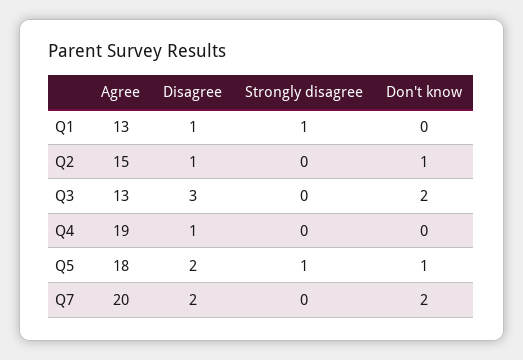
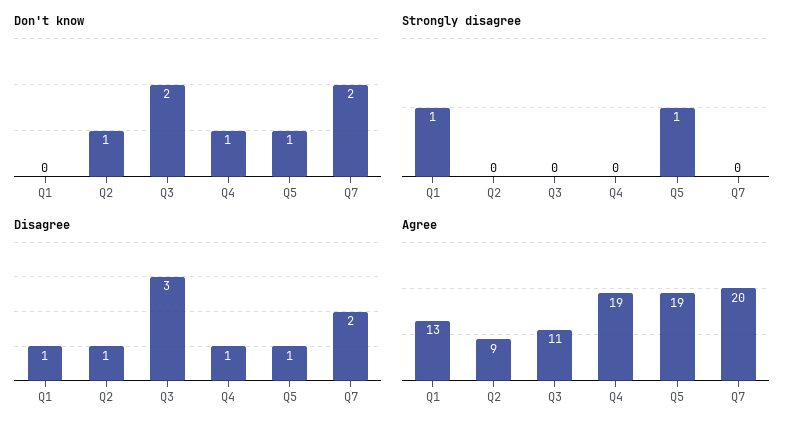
  {
    "Agree": {
      "Q1": 13,
-     "Q2": 15,
+     "Q2": 9,
-     "Q3": 13,
+     "Q3": 11,
      "Q4": 19,
-     "Q5": 18,
+     "Q5": 19,
      "Q7": 20
    },
    "Disagree": {
      "Q1": 1,
      "Q2": 1,
      "Q3": 3,
      "Q4": 1,
-     "Q5": 2,
+     "Q5": 1,
      "Q7": 2
    },
    "Strongly disagree": {
      "Q1": 1,
      "Q2": 0,
      "Q3": 0,
      "Q4": 0,
      "Q5": 1,
      "Q7": 0
    },
    "Don't know": {
      "Q1": 0,
      "Q2": 1,
      "Q3": 2,
-     "Q4": 0,
+     "Q4": 1,
      "Q5": 1,
      "Q7": 2
    }
  }

